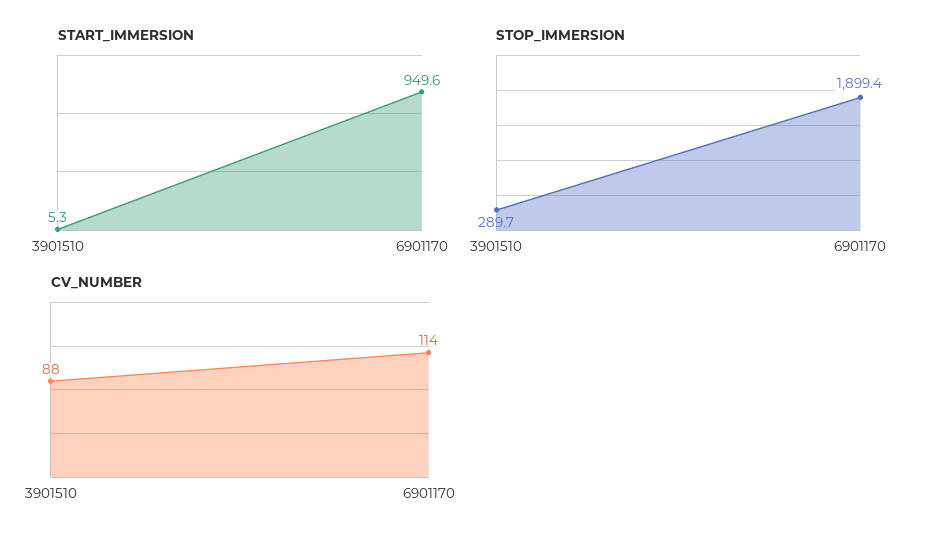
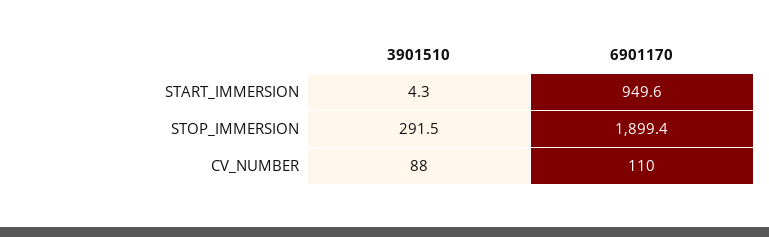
  {
    "START_IMMERSION": {
-     "3901510": 5.3,
+     "3901510": 4.3,
      "6901170": 949.6
    },
    "STOP_IMMERSION": {
-     "3901510": 289.7,
+     "3901510": 291.5,
      "6901170": 1899.4
    },
    "CV_NUMBER": {
      "3901510": 88,
-     "6901170": 114
+     "6901170": 110
    }
  }

